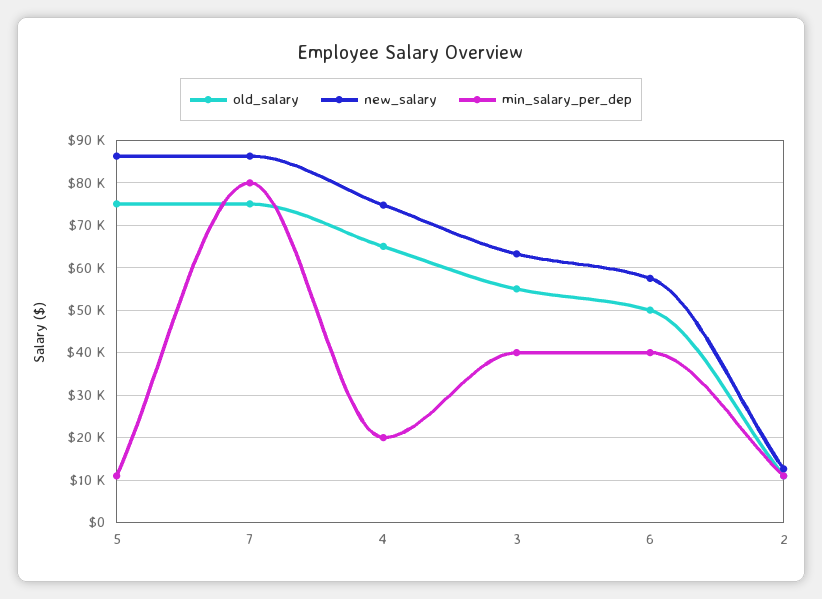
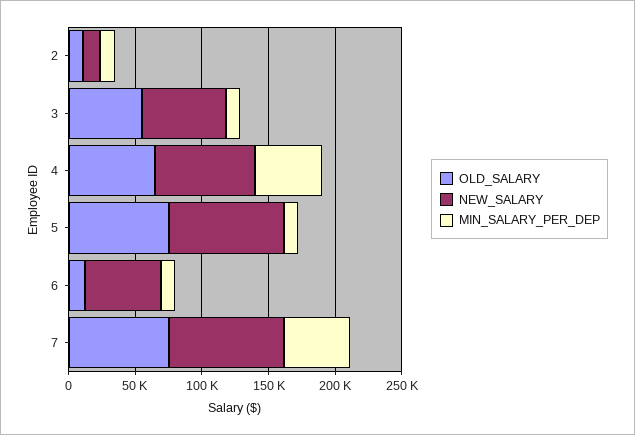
  {
    "old_salary": {
      "5": 76000,
      "7": 76000,
      "4": 66000,
      "3": 56000,
-     "6": 50000,
+     "6": 10000,
      "2": 12000
    },
    "new_salary": {
      "5": 86000,
      "7": 86000,
      "4": 74000,
      "3": 64000,
      "6": 58000,
      "2": 12000
    },
    "min_salary_per_dep": {
      "5": 12000,
-     "7": 80000,
+     "7": 50000,
-     "4": 20000,
+     "4": 50000,
-     "3": 40000,
+     "3": 10000,
-     "6": 40000,
+     "6": 10000,
      "2": 12000
    }
  }

